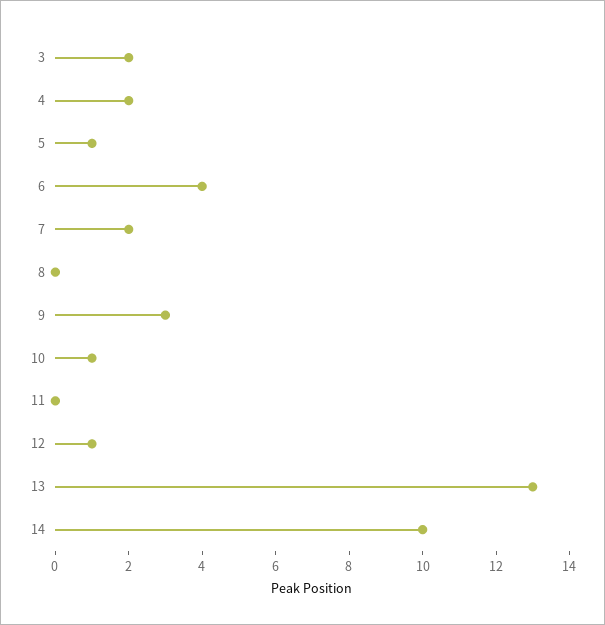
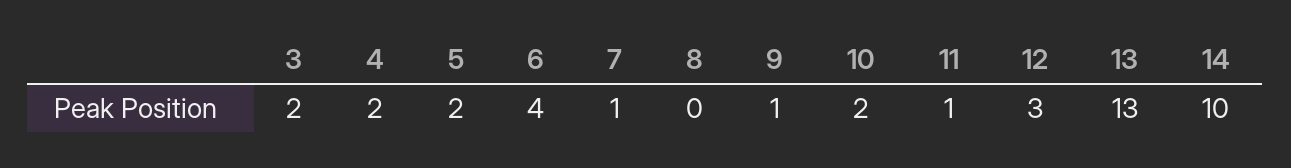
  {
    "3": 2,
    "4": 2,
-   "5": 1,
+   "5": 2,
    "6": 4,
-   "7": 2,
+   "7": 1,
    "8": 0,
-   "9": 3,
+   "9": 1,
-   "10": 1,
+   "10": 2,
-   "11": 0,
+   "11": 1,
-   "12": 1,
+   "12": 3,
    "13": 13,
    "14": 10
  }

